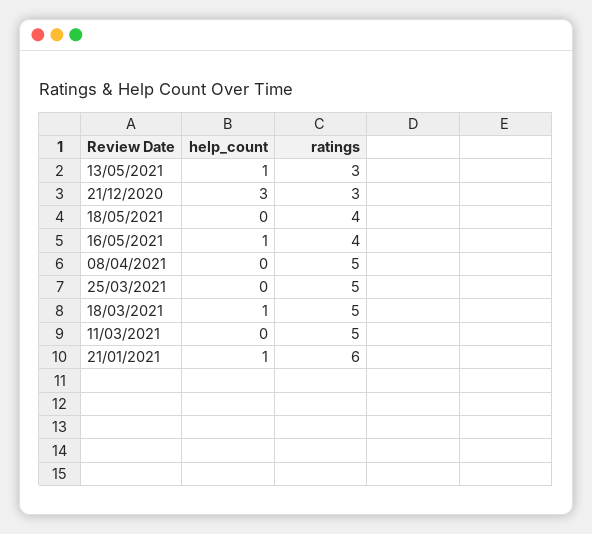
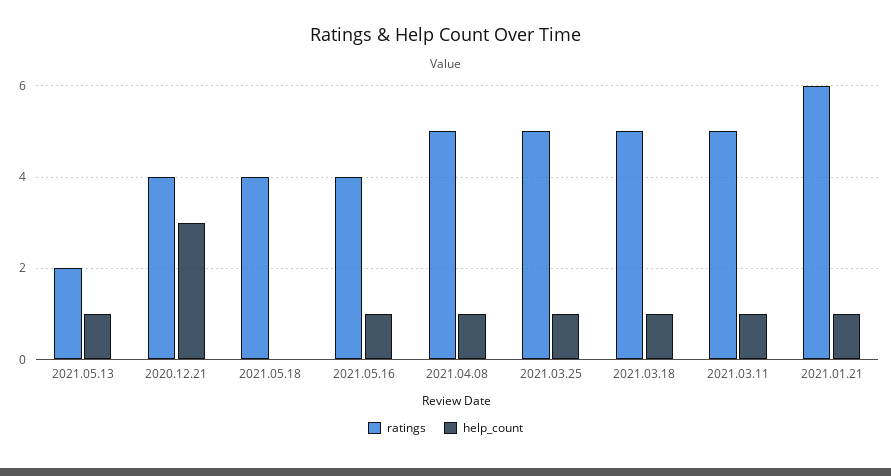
  {
    "help_count": {
      "13/05/2021": 1,
      "21/12/2020": 3,
      "18/05/2021": 0,
      "16/05/2021": 1,
-     "08/04/2021": 0,
+     "08/04/2021": 1,
-     "25/03/2021": 0,
+     "25/03/2021": 1,
      "18/03/2021": 1,
-     "11/03/2021": 0,
+     "11/03/2021": 1,
      "21/01/2021": 1
    },
    "ratings": {
-     "13/05/2021": 3,
+     "13/05/2021": 2,
-     "21/12/2020": 3,
+     "21/12/2020": 4,
      "18/05/2021": 4,
      "16/05/2021": 4,
      "08/04/2021": 5,
      "25/03/2021": 5,
      "18/03/2021": 5,
      "11/03/2021": 5,
      "21/01/2021": 6
    }
  }

